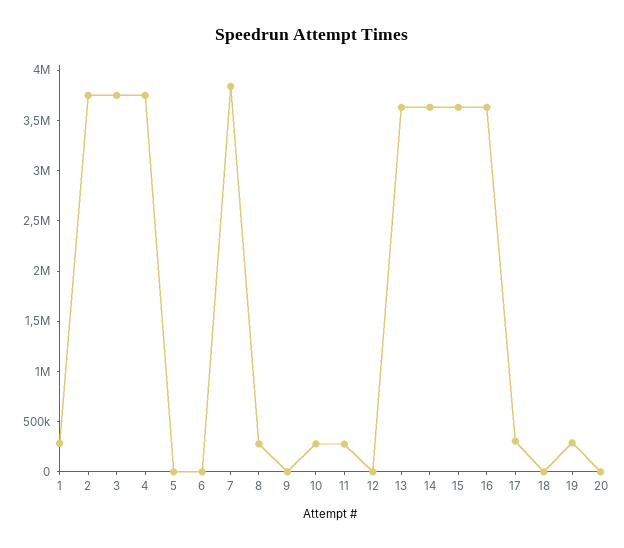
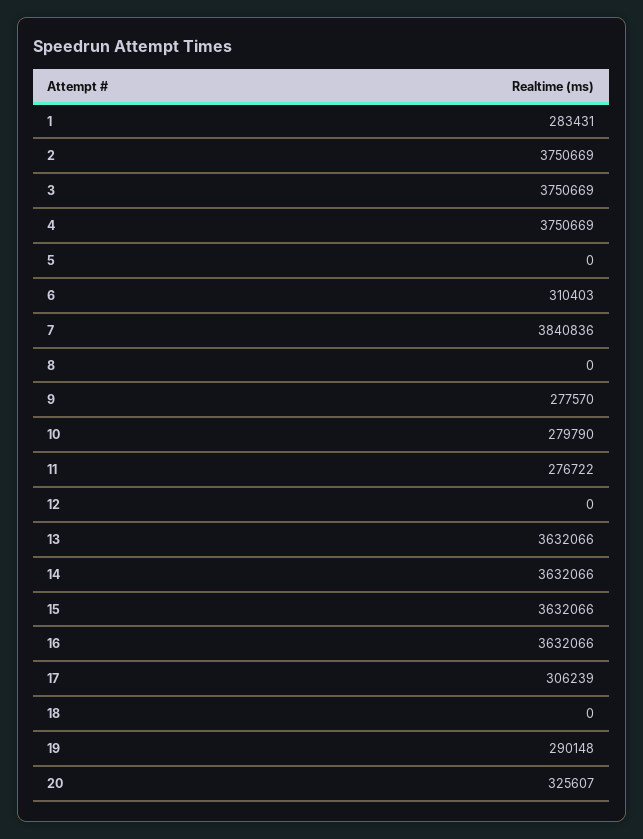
  {
    "1": 283431,
    "2": 3750669,
    "3": 3750669,
    "4": 3750669,
    "5": 0,
-   "6": 0,
+   "6": 310403,
    "7": 3840836,
-   "8": 300000,
+   "8": 0,
-   "9": 0,
+   "9": 277570,
    "10": 279790,
    "11": 276722,
    "12": 0,
    "13": 3632066,
    "14": 3632066,
    "15": 3632066,
    "16": 3632066,
    "17": 306239,
    "18": 0,
    "19": 290148,
-   "20": 0
+   "20": 325607
  }

